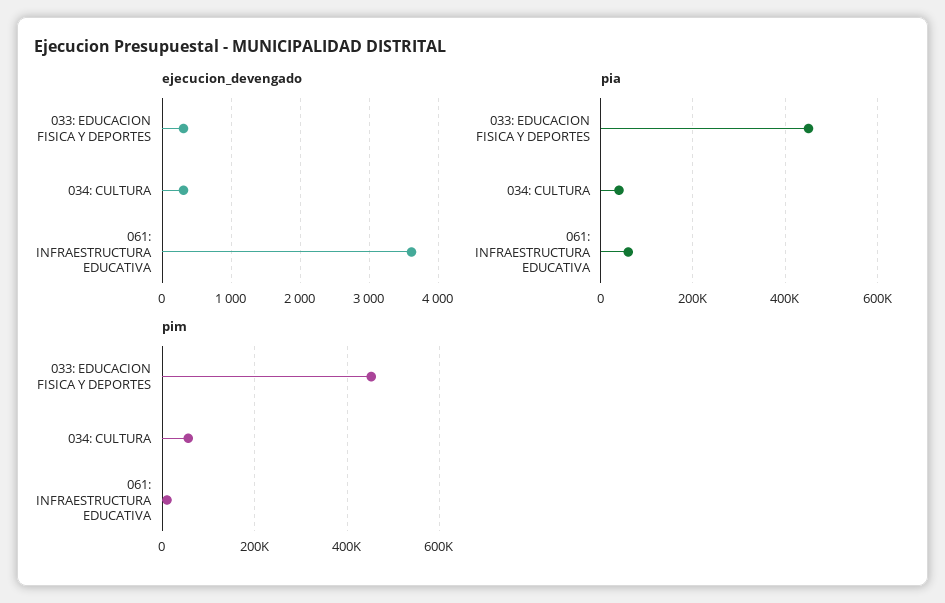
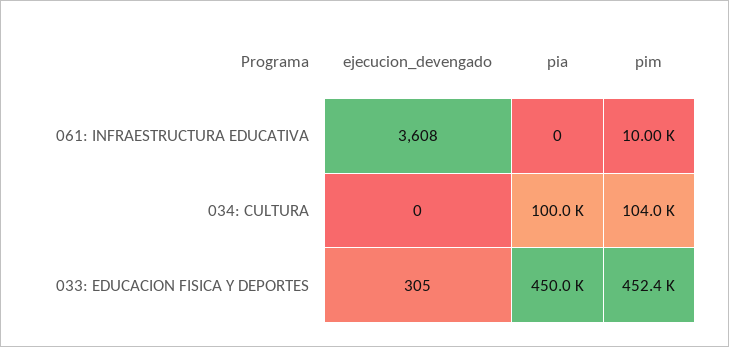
  {
    "ejecucion_devengado": {
      "033: EDUCACION FISICA Y DEPORTES": 305,
-     "034: CULTURA": 300,
+     "034: CULTURA": 0,
      "061: INFRAESTRUCTURA EDUCATIVA": 3608
    },
    "pia": {
      "033: EDUCACION FISICA Y DEPORTES": 450000,
-     "034: CULTURA": 40000,
+     "034: CULTURA": 100000,
-     "061: INFRAESTRUCTURA EDUCATIVA": 60000
+     "061: INFRAESTRUCTURA EDUCATIVA": 0
    },
    "pim": {
      "033: EDUCACION FISICA Y DEPORTES": 452400,
-     "034: CULTURA": 60000,
+     "034: CULTURA": 104000,
      "061: INFRAESTRUCTURA EDUCATIVA": 10000
    }
  }

